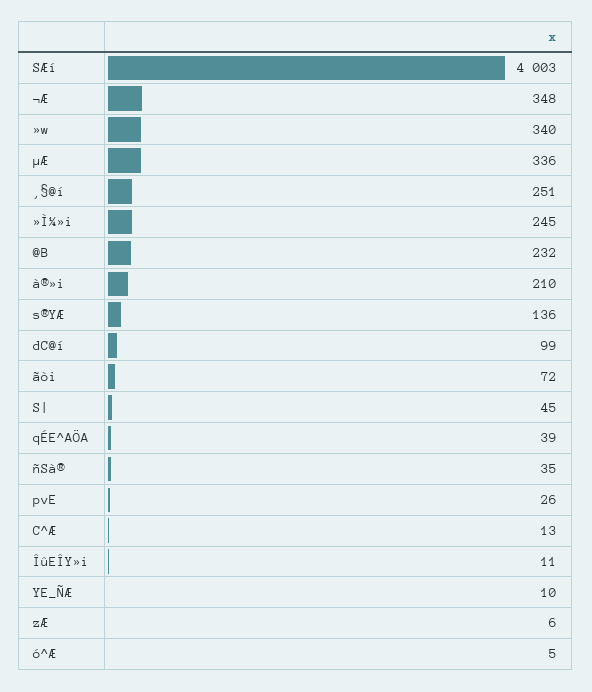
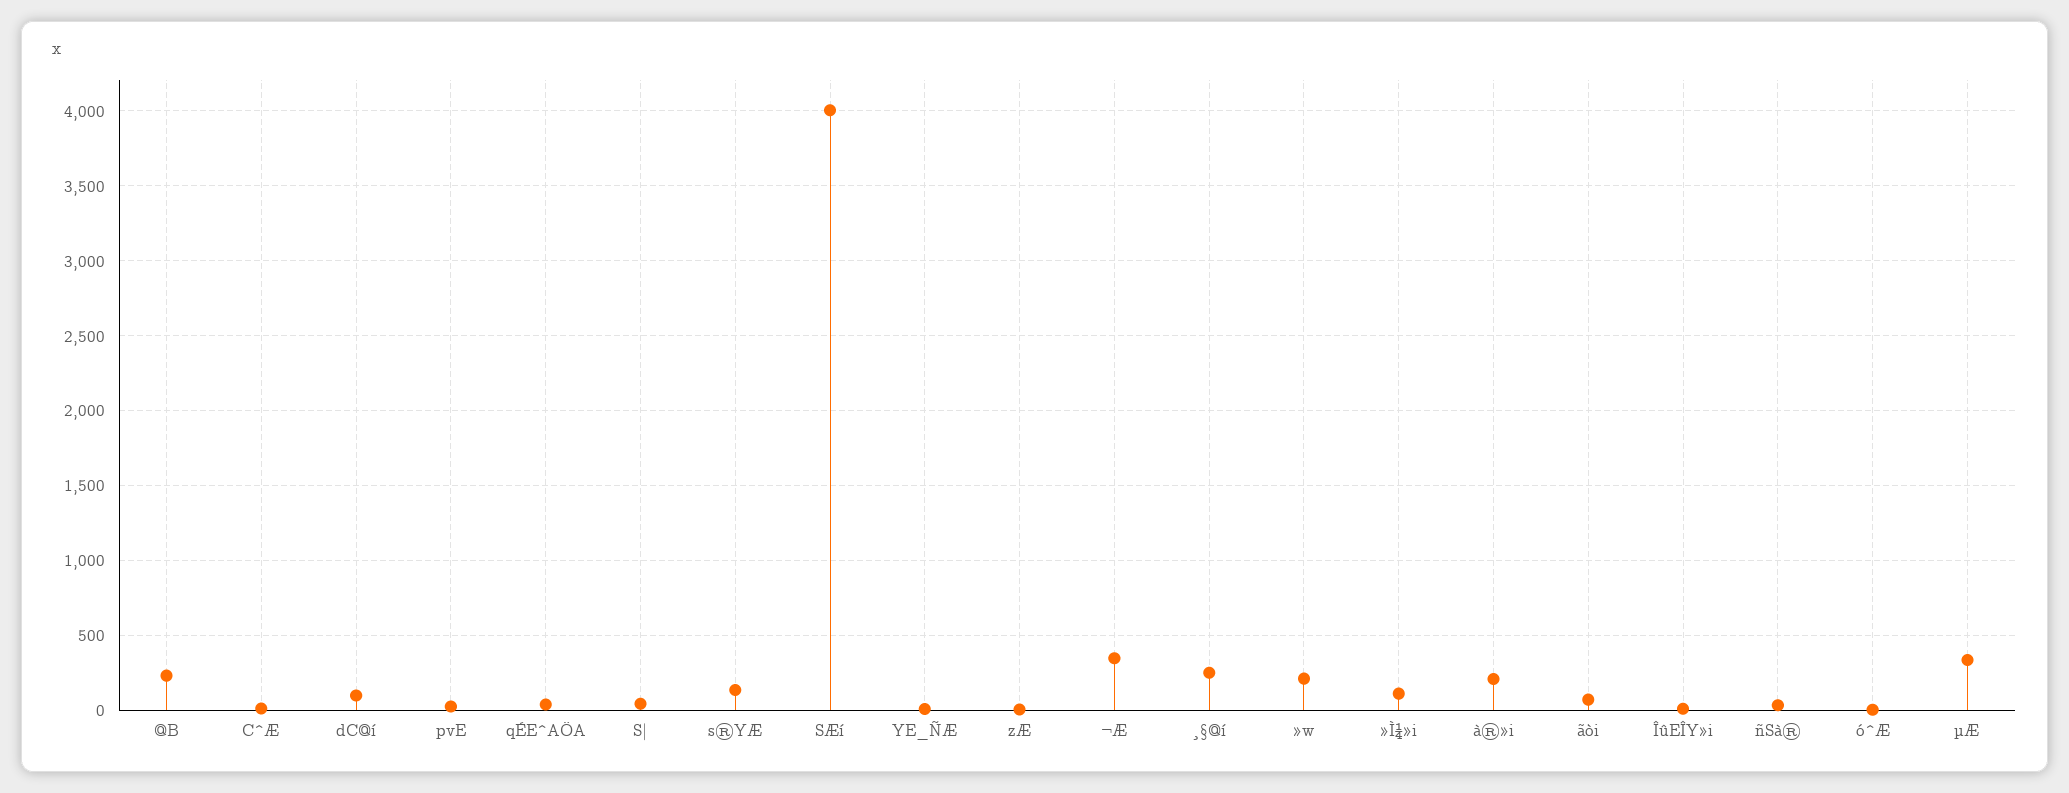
  {
    "SÆí": 4003,
    "¬Æ": 348,
-   "»w": 340,
+   "»w": 200,
    "µÆ": 336,
    "¸§@í": 251,
-   "»Ì¼»i": 245,
+   "»Ì¼»i": 100,
    "@B": 232,
    "à®»i": 210,
    "s®YÆ": 136,
    "dC@í": 99,
    "ãòi": 72,
    "S|": 45,
    "qÉE^AÖA": 39,
    "ñSà®": 35,
    "pvE": 26,
    "C^Æ": 13,
    "ÎûEÎY»i": 11,
    "YE_ÑÆ": 10,
    "zÆ": 6,
    "ó^Æ": 5
  }

